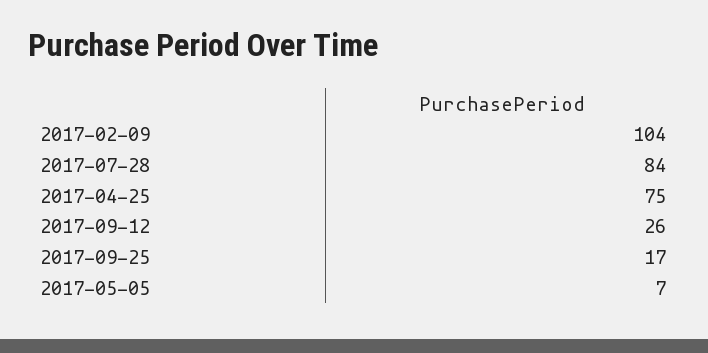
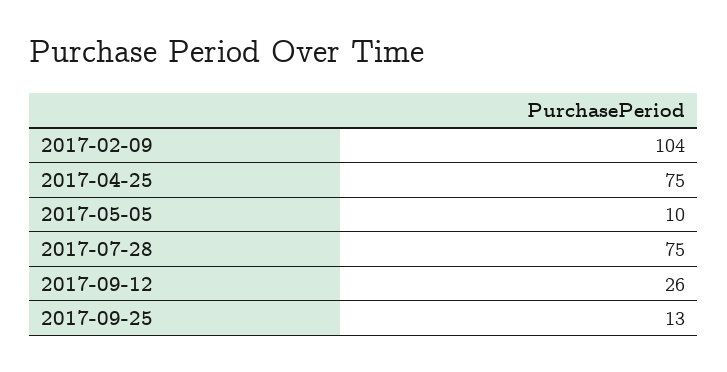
  {
    "2017-02-09": 104,
-   "2017-07-28": 84,
+   "2017-07-28": 75,
    "2017-04-25": 75,
    "2017-09-12": 26,
-   "2017-09-25": 17,
+   "2017-09-25": 13,
-   "2017-05-05": 7
+   "2017-05-05": 10
  }

